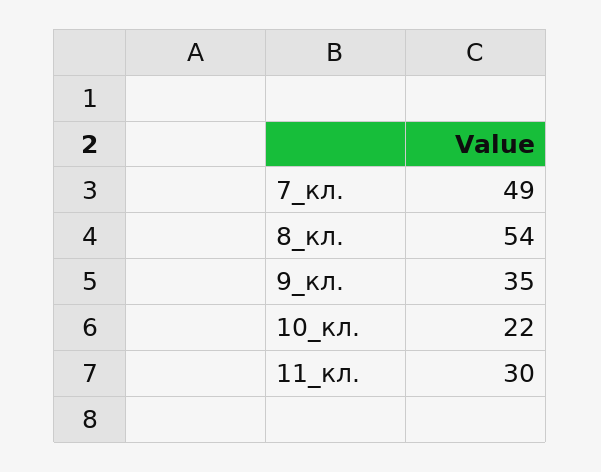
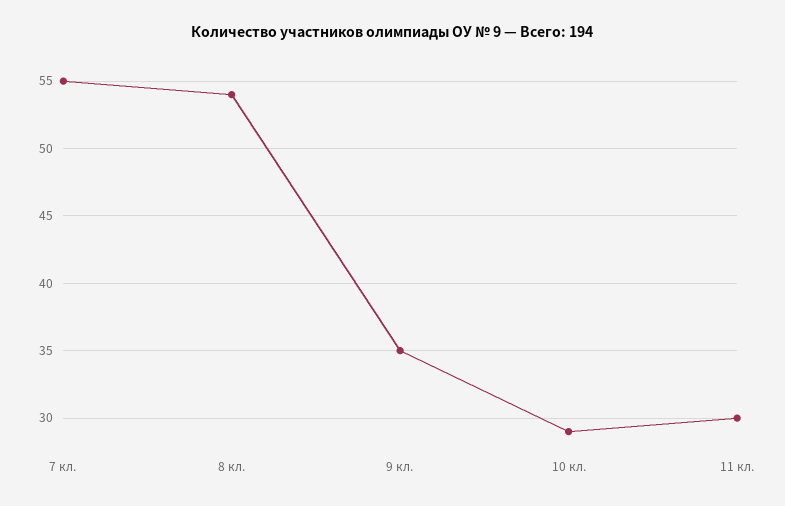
  {
-   "7_кл.": 49,
+   "7_кл.": 55,
    "8_кл.": 54,
    "9_кл.": 35,
-   "10_кл.": 22,
+   "10_кл.": 29,
    "11_кл.": 30
  }

